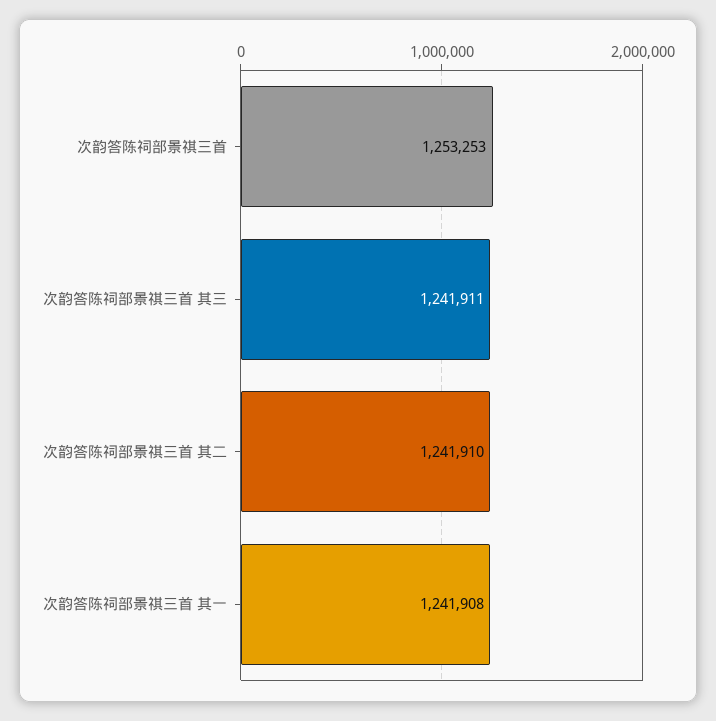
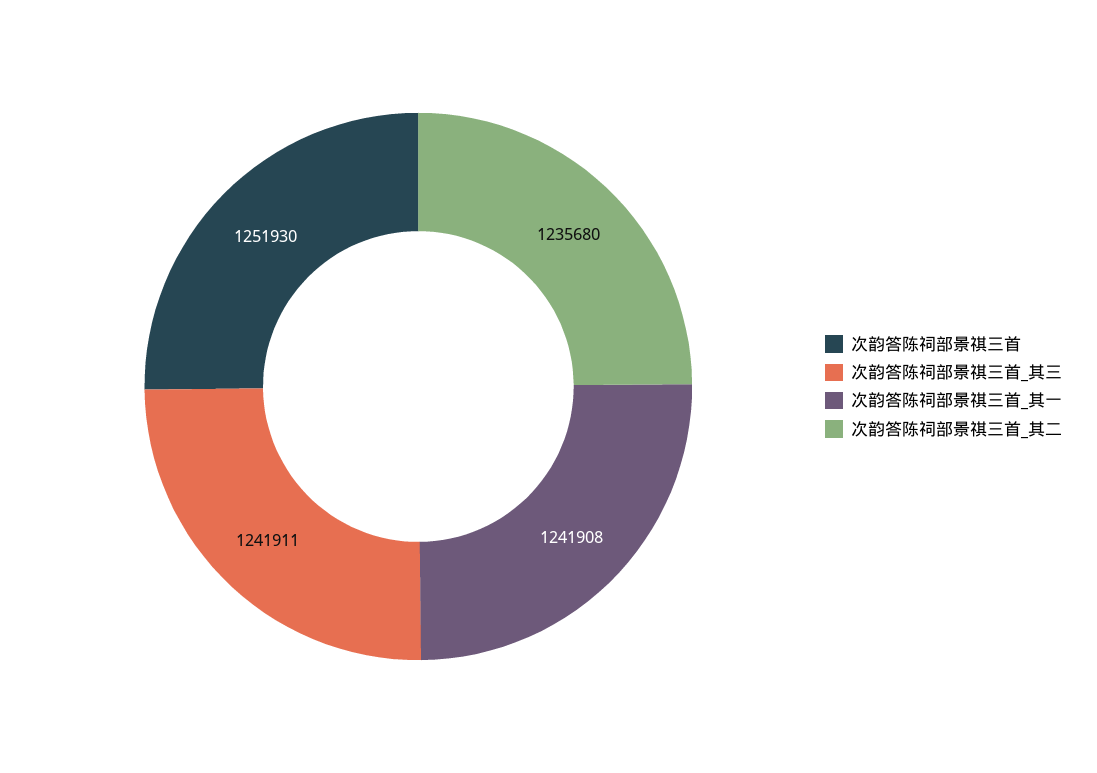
  {
-   "次韵答陈祠部景祺三首": 1253253,
+   "次韵答陈祠部景祺三首": 1251930,
    "次韵答陈祠部景祺三首 其三": 1241911,
-   "次韵答陈祠部景祺三首 其二": 1241910,
+   "次韵答陈祠部景祺三首 其二": 1235680,
    "次韵答陈祠部景祺三首 其一": 1241908
  }

